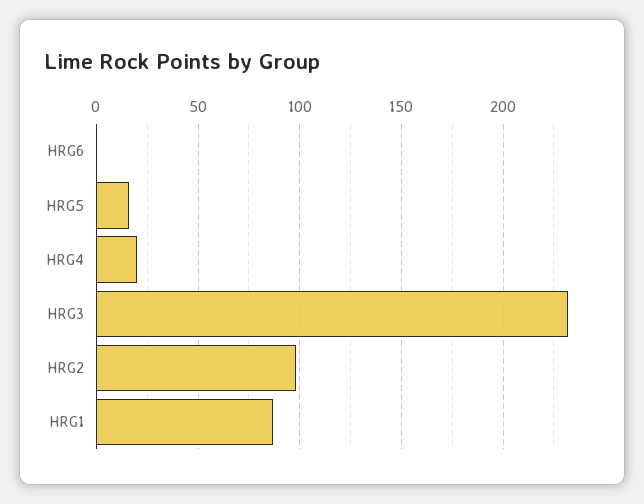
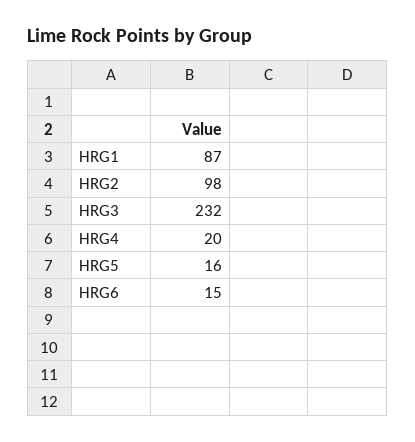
  {
-   "HRG6": 0,
+   "HRG6": 15,
    "HRG5": 16,
    "HRG4": 20,
    "HRG3": 232,
    "HRG2": 98,
    "HRG1": 87
  }

